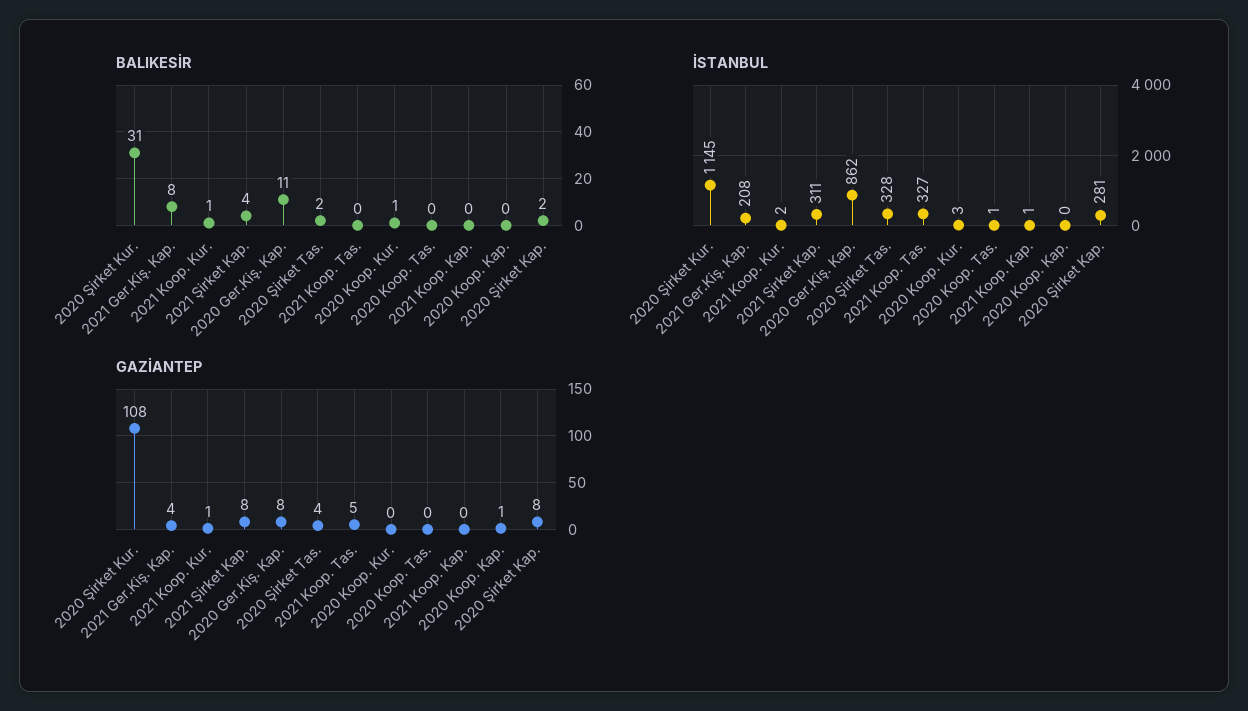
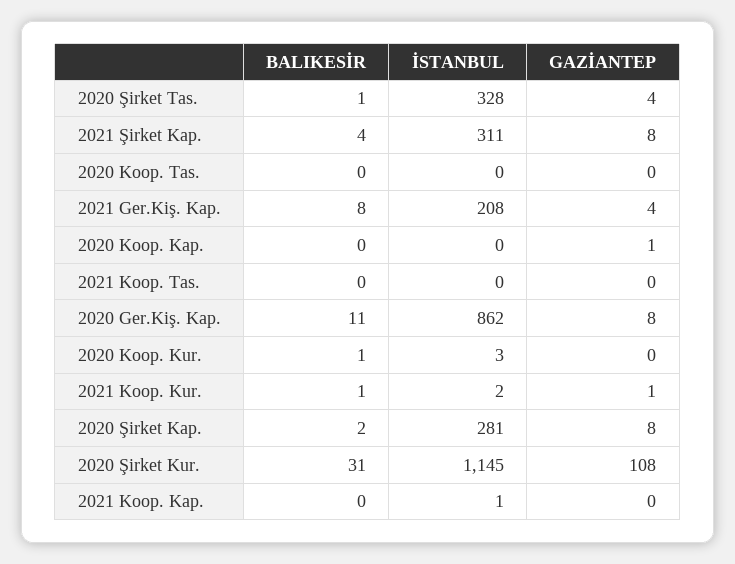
  {
    "BALIKESİR": {
      "2020 Şirket Kur.": 31,
      "2021 Ger.Kiş. Kap.": 8,
      "2021 Koop. Kur.": 1,
      "2021 Şirket Kap.": 4,
      "2020 Ger.Kiş. Kap.": 11,
-     "2020 Şirket Tas.": 2,
+     "2020 Şirket Tas.": 1,
      "2021 Koop. Tas.": 0,
      "2020 Koop. Kur.": 1,
      "2020 Koop. Tas.": 0,
      "2021 Koop. Kap.": 0,
      "2020 Koop. Kap.": 0,
      "2020 Şirket Kap.": 2
    },
    "İSTANBUL": {
      "2020 Şirket Kur.": 1145,
      "2021 Ger.Kiş. Kap.": 208,
      "2021 Koop. Kur.": 2,
      "2021 Şirket Kap.": 311,
      "2020 Ger.Kiş. Kap.": 862,
      "2020 Şirket Tas.": 328,
-     "2021 Koop. Tas.": 327,
+     "2021 Koop. Tas.": 0,
      "2020 Koop. Kur.": 3,
-     "2020 Koop. Tas.": 1,
+     "2020 Koop. Tas.": 0,
      "2021 Koop. Kap.": 1,
      "2020 Koop. Kap.": 0,
      "2020 Şirket Kap.": 281
    },
    "GAZİANTEP": {
      "2020 Şirket Kur.": 108,
      "2021 Ger.Kiş. Kap.": 4,
      "2021 Koop. Kur.": 1,
      "2021 Şirket Kap.": 8,
      "2020 Ger.Kiş. Kap.": 8,
      "2020 Şirket Tas.": 4,
-     "2021 Koop. Tas.": 5,
+     "2021 Koop. Tas.": 0,
      "2020 Koop. Kur.": 0,
      "2020 Koop. Tas.": 0,
      "2021 Koop. Kap.": 0,
      "2020 Koop. Kap.": 1,
      "2020 Şirket Kap.": 8
    }
  }

